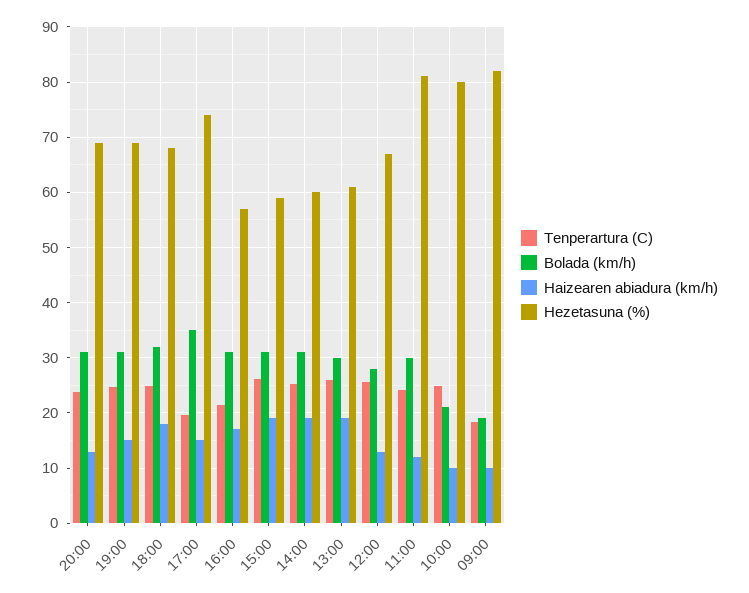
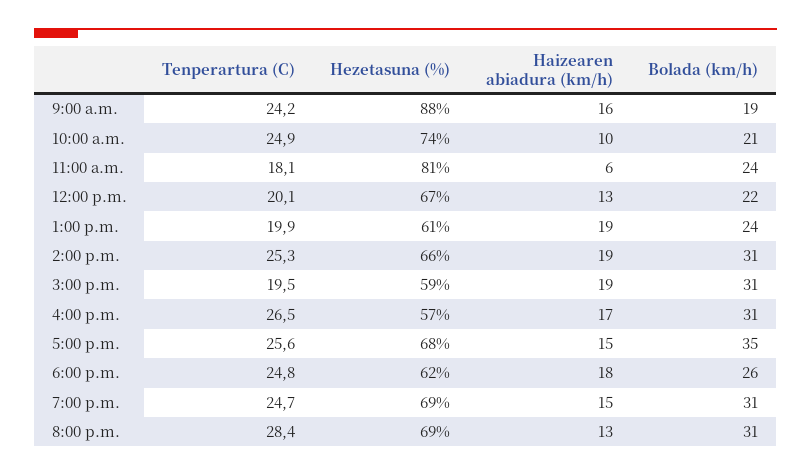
  {
    "Tenperartura (C)": {
-     "20:00": 24,
+     "20:00": 28.4,
      "19:00": 24.7,
      "18:00": 24.8,
-     "17:00": 20,
+     "17:00": 25.6,
-     "16:00": 22,
+     "16:00": 26.5,
-     "15:00": 26,
+     "15:00": 19.5,
      "14:00": 25.3,
-     "13:00": 26,
+     "13:00": 19.9,
-     "12:00": 26,
+     "12:00": 20.1,
-     "11:00": 24,
+     "11:00": 18.1,
      "10:00": 24.9,
-     "09:00": 18
+     "09:00": 24.2
    },
    "Bolada (km/h)": {
      "20:00": 31,
      "19:00": 31,
-     "18:00": 32,
+     "18:00": 26,
      "17:00": 35,
      "16:00": 31,
      "15:00": 31,
      "14:00": 31,
-     "13:00": 30,
+     "13:00": 24,
-     "12:00": 28,
+     "12:00": 22,
-     "11:00": 30,
+     "11:00": 24,
      "10:00": 21,
      "09:00": 19
    },
    "Haizearen abiadura (km/h)": {
      "20:00": 13,
      "19:00": 15,
      "18:00": 18,
      "17:00": 15,
      "16:00": 17,
      "15:00": 19,
      "14:00": 19,
      "13:00": 19,
      "12:00": 13,
-     "11:00": 12,
+     "11:00": 6,
      "10:00": 10,
-     "09:00": 10
+     "09:00": 16
    },
    "Hezetasuna (%)": {
      "20:00": 69,
      "19:00": 69,
-     "18:00": 68,
+     "18:00": 62,
-     "17:00": 74,
+     "17:00": 68,
      "16:00": 57,
      "15:00": 59,
-     "14:00": 60,
+     "14:00": 66,
      "13:00": 61,
      "12:00": 67,
      "11:00": 81,
-     "10:00": 80,
+     "10:00": 74,
-     "09:00": 82
+     "09:00": 88
    }
  }

